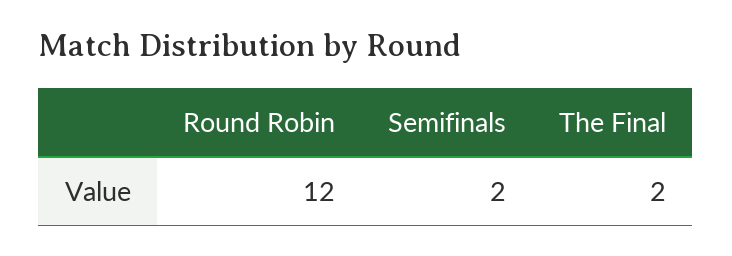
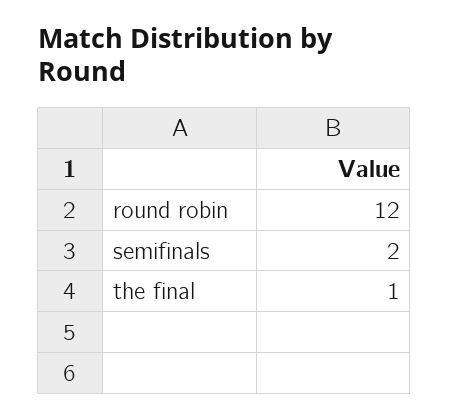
  {
    "Round Robin": 12,
    "Semifinals": 2,
-   "The Final": 2
+   "The Final": 1
  }

